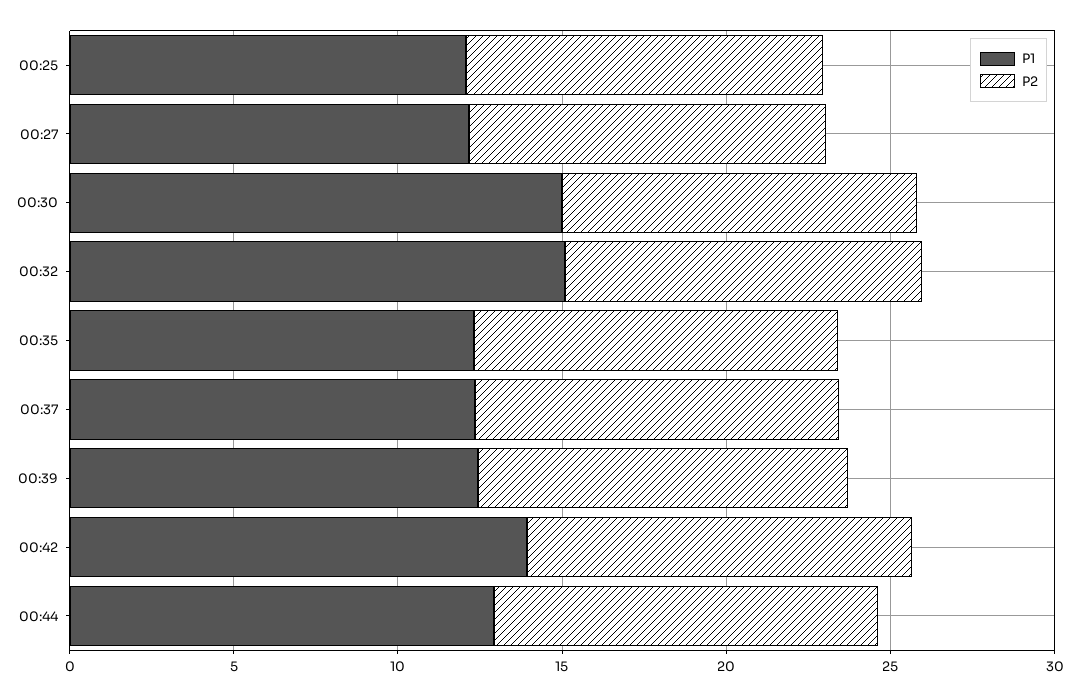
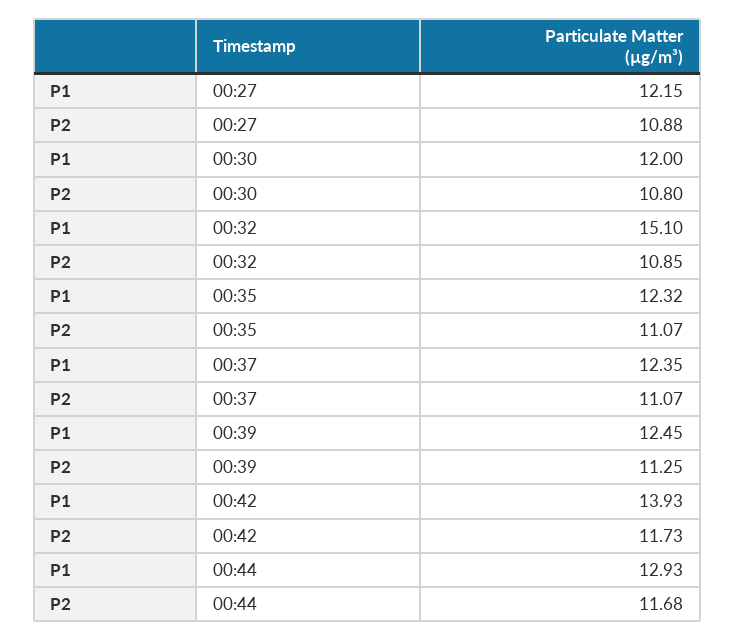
  {
    "P1": {
-     "00:25": 12,
      "00:27": 12.15,
-     "00:30": 15,
+     "00:30": 12,
      "00:32": 15.1,
      "00:35": 12.32,
      "00:37": 12.35,
      "00:39": 12.45,
      "00:42": 13.93,
      "00:44": 12.93
    },
    "P2": {
-     "00:25": 11,
      "00:27": 10.88,
      "00:30": 10.8,
      "00:32": 10.85,
      "00:35": 11.07,
      "00:37": 11.07,
      "00:39": 11.25,
      "00:42": 11.73,
      "00:44": 11.68
    }
  }

